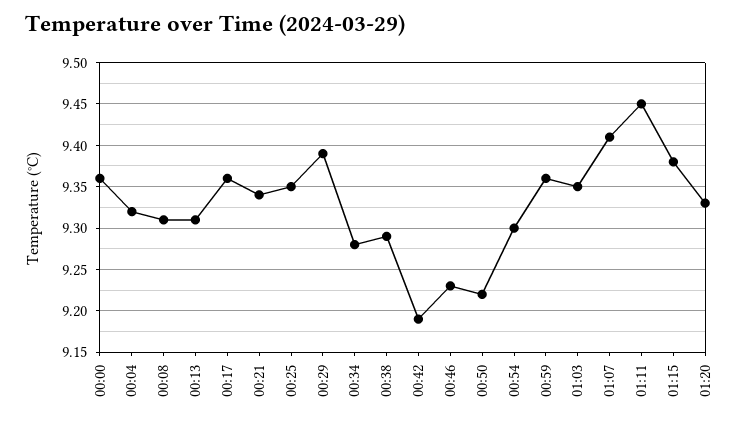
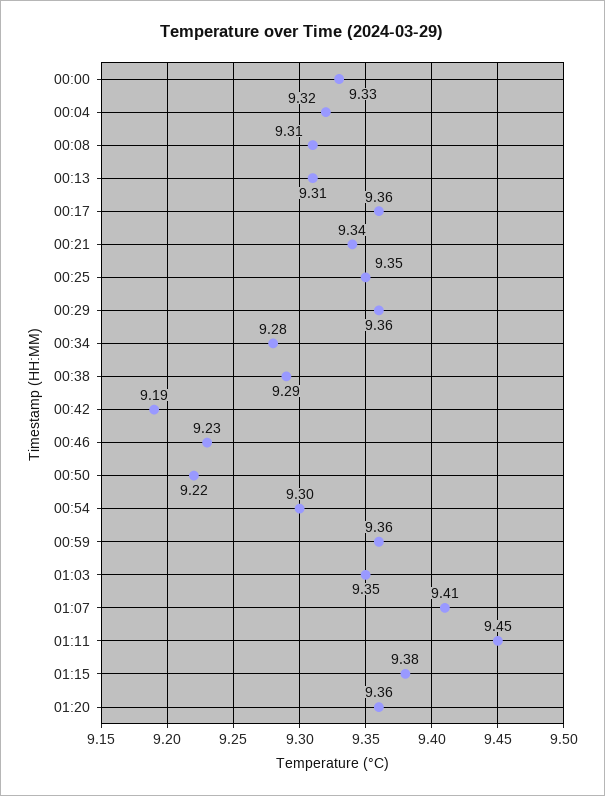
  {
-   "00:00": 9.36,
+   "00:00": 9.33,
    "00:04": 9.32,
    "00:08": 9.31,
    "00:13": 9.31,
    "00:17": 9.36,
    "00:21": 9.34,
    "00:25": 9.35,
-   "00:29": 9.39,
+   "00:29": 9.36,
    "00:34": 9.28,
    "00:38": 9.29,
    "00:42": 9.19,
    "00:46": 9.23,
    "00:50": 9.22,
    "00:54": 9.3,
    "00:59": 9.36,
    "01:03": 9.35,
    "01:07": 9.41,
    "01:11": 9.45,
    "01:15": 9.38,
-   "01:20": 9.33
+   "01:20": 9.36
  }

